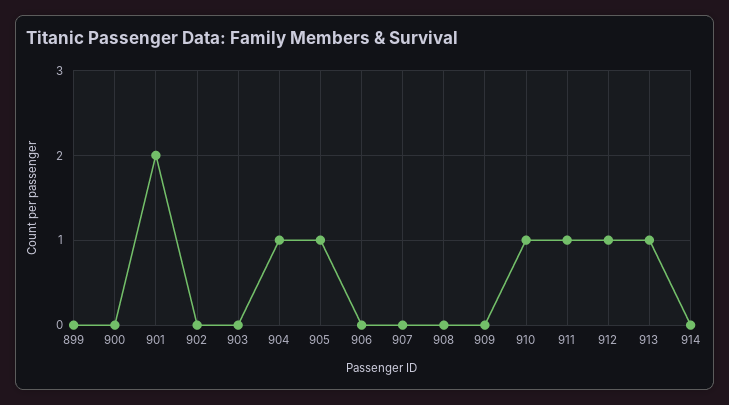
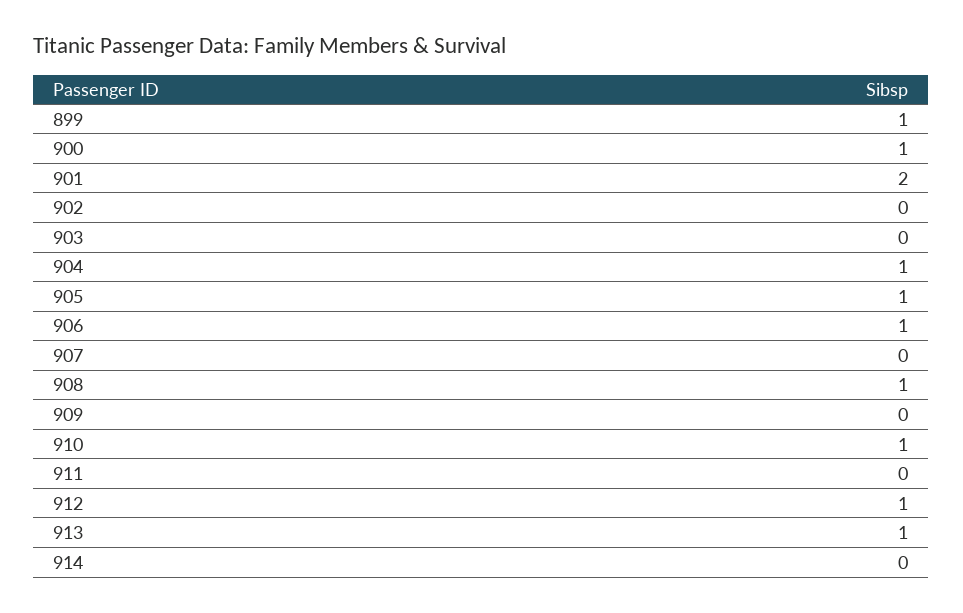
  {
-   "899": 0,
+   "899": 1,
-   "900": 0,
+   "900": 1,
    "901": 2,
    "902": 0,
    "903": 0,
    "904": 1,
    "905": 1,
-   "906": 0,
+   "906": 1,
    "907": 0,
-   "908": 0,
+   "908": 1,
    "909": 0,
    "910": 1,
-   "911": 1,
+   "911": 0,
    "912": 1,
    "913": 1,
    "914": 0
  }

